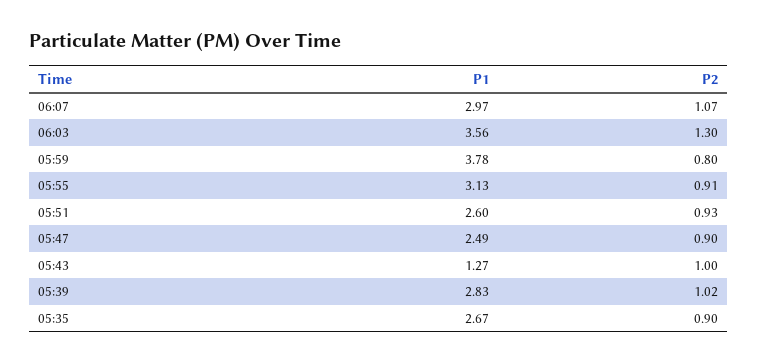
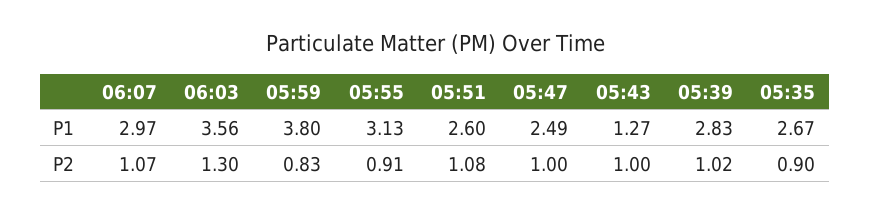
  {
    "P1": {
      "06:07": 2.97,
      "06:03": 3.56,
-     "05:59": 3.78,
+     "05:59": 3.8,
      "05:55": 3.13,
      "05:51": 2.6,
      "05:47": 2.49,
      "05:43": 1.27,
      "05:39": 2.83,
      "05:35": 2.67
    },
    "P2": {
      "06:07": 1.07,
      "06:03": 1.3,
-     "05:59": 0.8,
+     "05:59": 0.83,
      "05:55": 0.91,
-     "05:51": 0.93,
+     "05:51": 1.08,
-     "05:47": 0.9,
+     "05:47": 1,
      "05:43": 1,
      "05:39": 1.02,
      "05:35": 0.9
    }
  }

